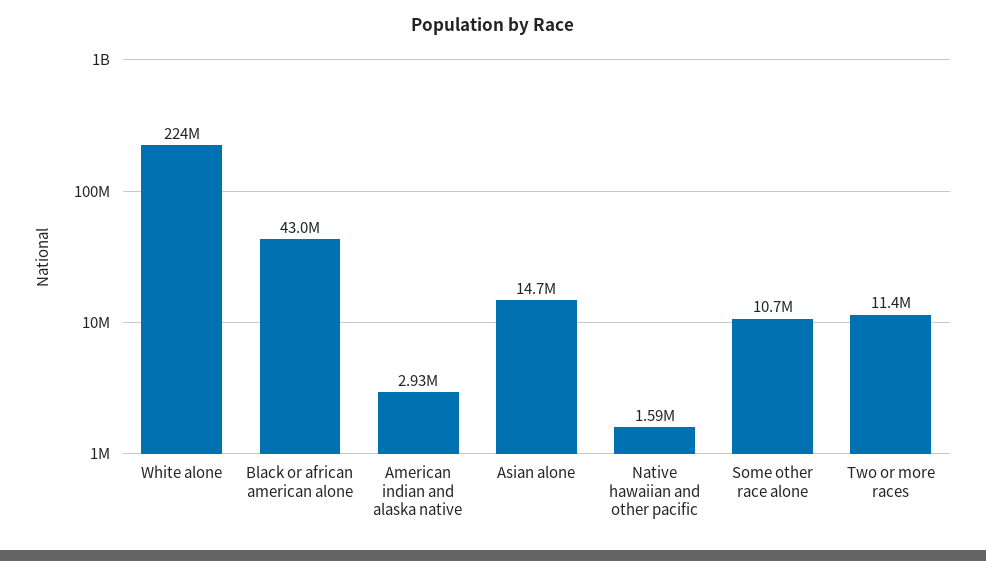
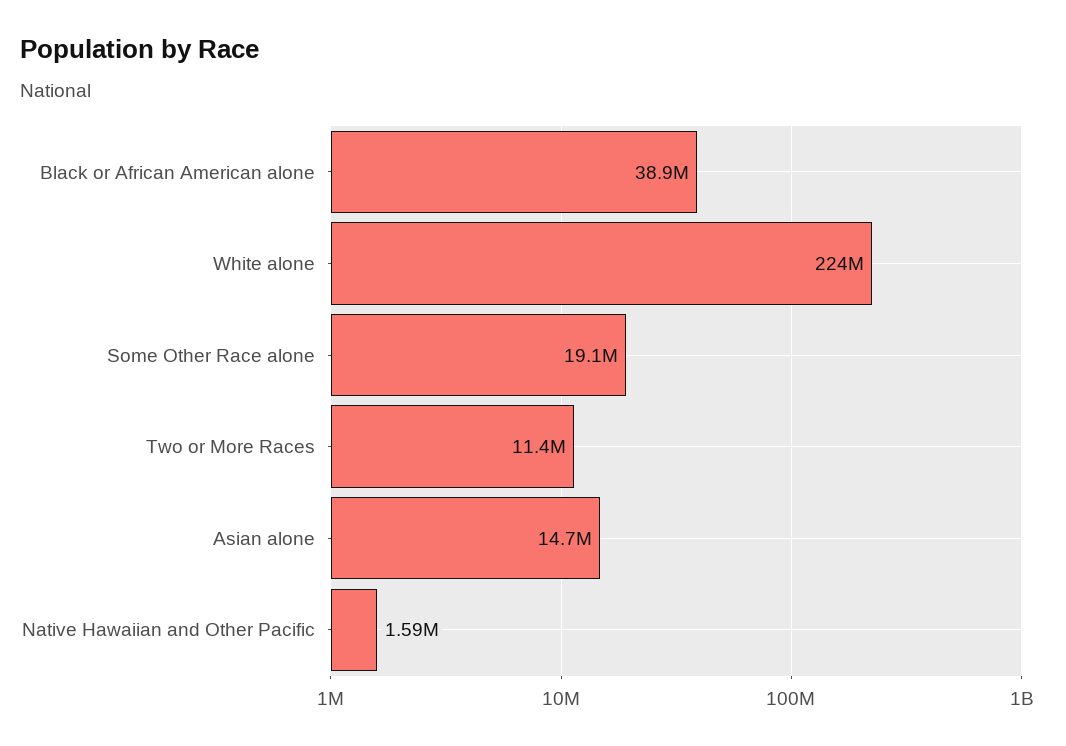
  {
    "White alone": 224000000,
-   "Black or african american alone": 43000000,
+   "Black or african american alone": 38900000,
-   "American indian and alaska native": 2930000,
    "Asian alone": 14700000,
    "Native hawaiian and other pacific": 1590000,
-   "Some other race alone": 10700000,
+   "Some other race alone": 19100000,
    "Two or more races": 11400000
  }

